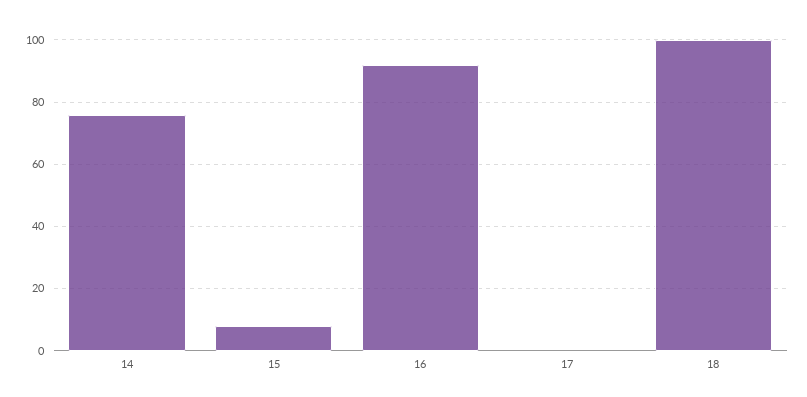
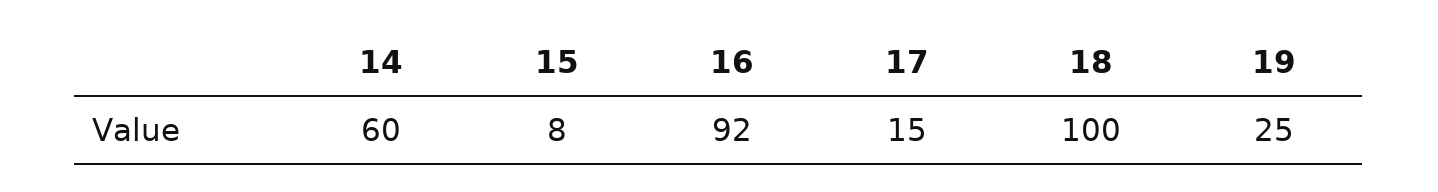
  {
-   "14": 75,
+   "14": 60,
    "15": 8,
    "16": 92,
-   "17": 0,
+   "17": 15,
-   "18": 100
+   "18": 100,
+   "19": 25
  }

